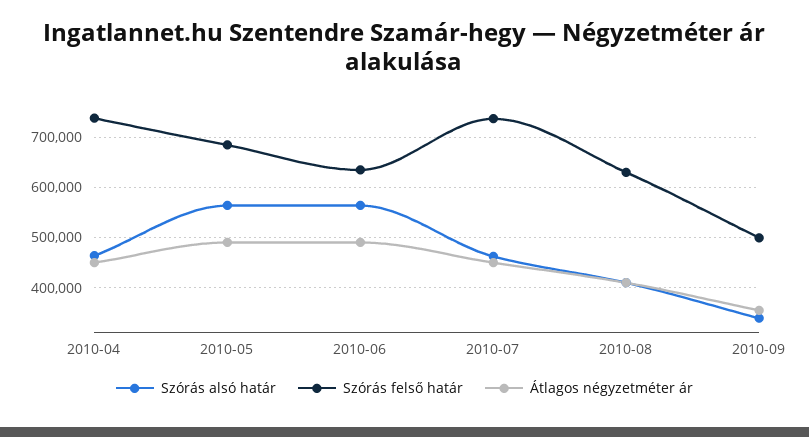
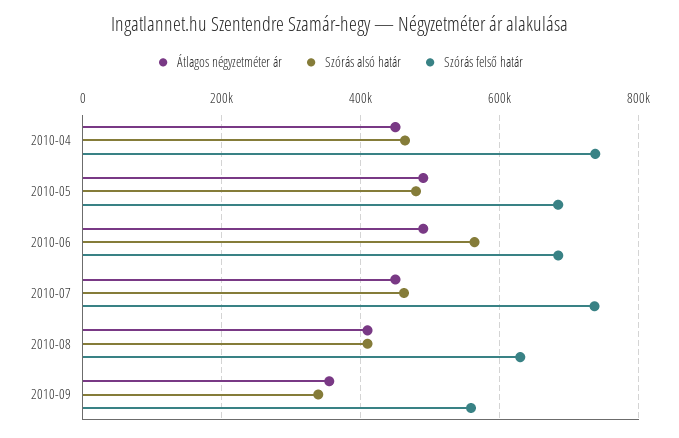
  {
    "Szórás alsó határ": {
      "2010-04": 460000,
-     "2010-05": 560000,
+     "2010-05": 480000,
      "2010-06": 560000,
      "2010-07": 460000,
      "2010-08": 400000,
      "2010-09": 340000
    },
    "Szórás felső határ": {
      "2010-04": 740000,
      "2010-05": 680000,
-     "2010-06": 640000,
+     "2010-06": 680000,
      "2010-07": 740000,
      "2010-08": 620000,
-     "2010-09": 500000
+     "2010-09": 560000
    },
    "Átlagos négyzetméter ár": {
      "2010-04": 460000,
      "2010-05": 500000,
      "2010-06": 500000,
      "2010-07": 460000,
      "2010-08": 400000,
      "2010-09": 360000
    }
  }

